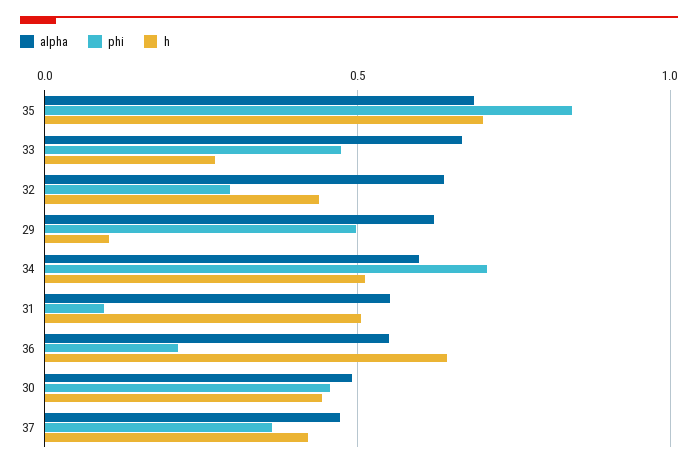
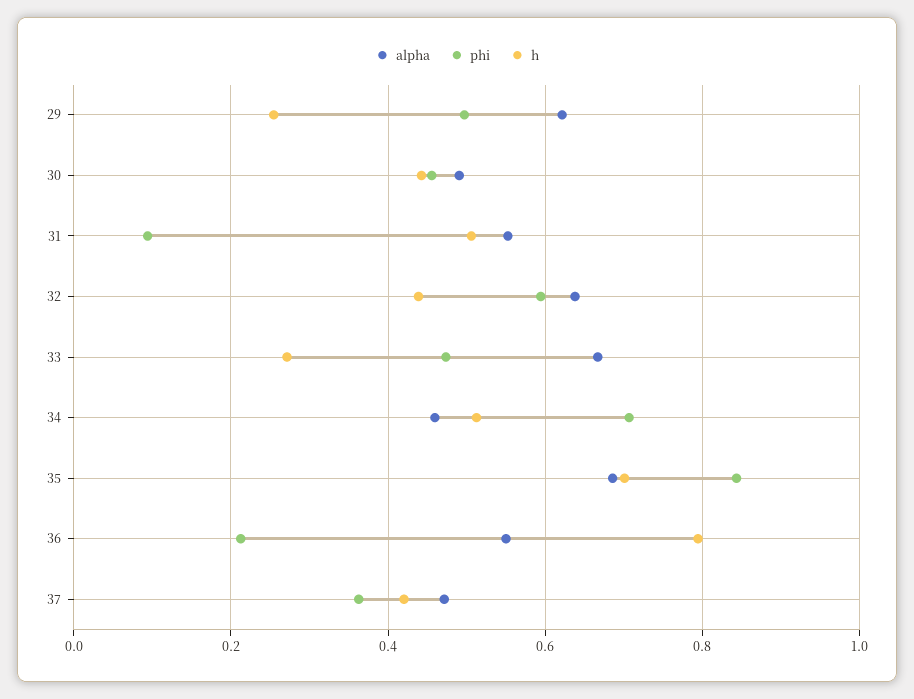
  {
    "alpha": {
      "35": 0.68,
      "33": 0.66,
      "32": 0.64,
      "29": 0.62,
-     "34": 0.6,
+     "34": 0.46,
      "31": 0.56,
      "36": 0.56,
      "30": 0.5,
      "37": 0.48
    },
    "phi": {
      "35": 0.84,
      "33": 0.48,
-     "32": 0.3,
+     "32": 0.6,
      "29": 0.5,
      "34": 0.7,
      "31": 0.1,
      "36": 0.22,
      "30": 0.46,
      "37": 0.36
    },
    "h": {
      "35": 0.7,
      "33": 0.28,
      "32": 0.44,
-     "29": 0.1,
+     "29": 0.26,
      "34": 0.52,
      "31": 0.5,
-     "36": 0.65,
+     "36": 0.8,
      "30": 0.44,
      "37": 0.42
    }
  }

